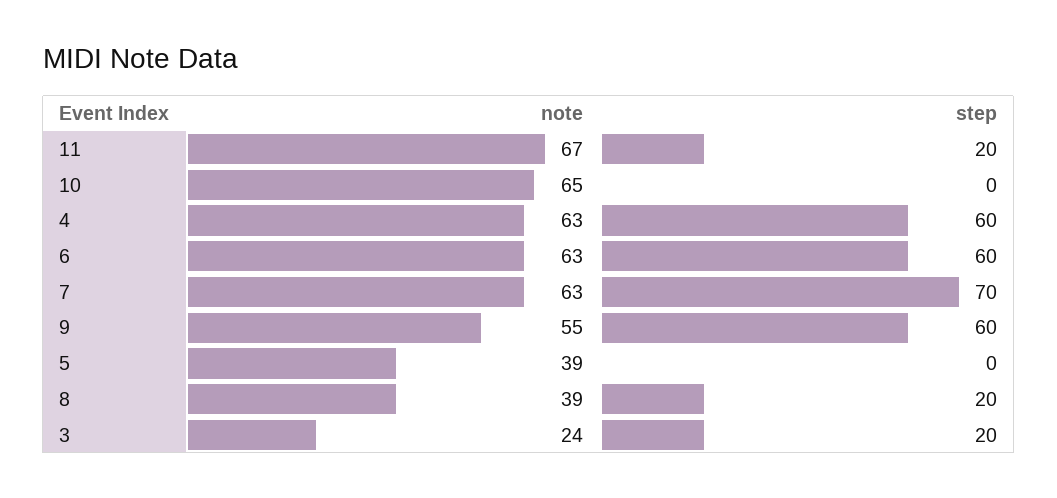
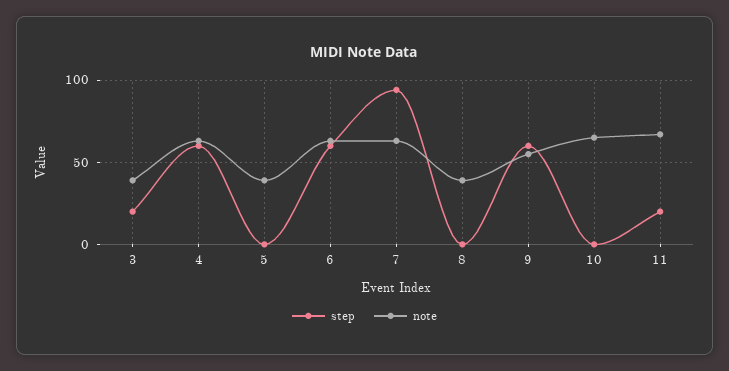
  {
    "note": {
      "11": 67,
      "10": 65,
      "4": 63,
      "6": 63,
      "7": 63,
      "9": 55,
      "5": 39,
      "8": 39,
-     "3": 24
+     "3": 40
    },
    "step": {
      "11": 20,
      "10": 0,
      "4": 60,
      "6": 60,
-     "7": 70,
+     "7": 95,
      "9": 60,
      "5": 0,
-     "8": 20,
+     "8": 0,
      "3": 20
    }
  }

